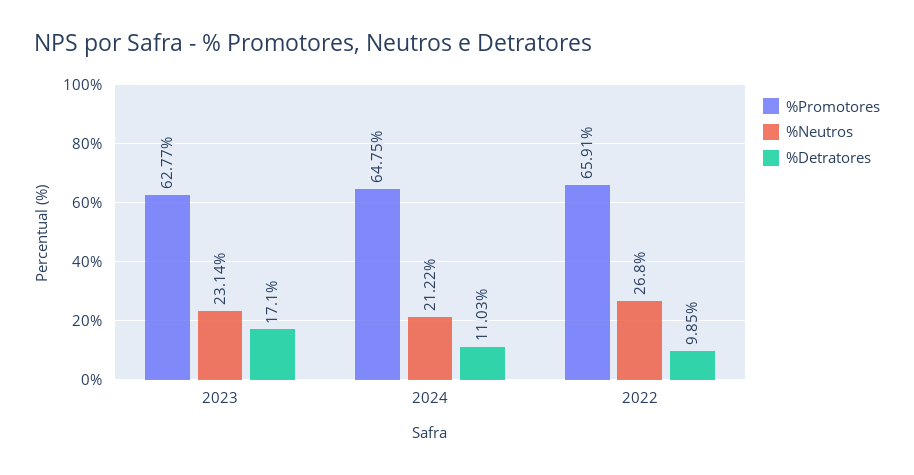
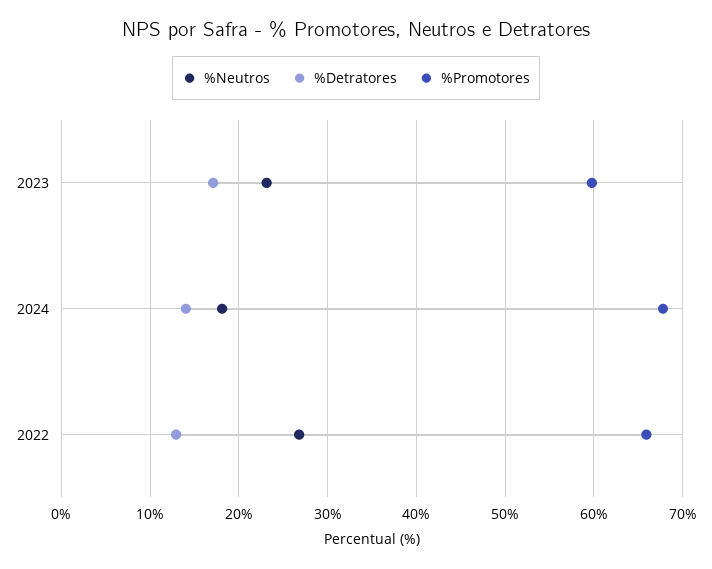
  {
    "%Promotores": {
-     "2023": 62.77,
+     "2023": 60,
-     "2024": 64.75,
+     "2024": 68,
      "2022": 65.91
    },
    "%Neutros": {
      "2023": 23.14,
-     "2024": 21.22,
+     "2024": 18,
      "2022": 26.8
    },
    "%Detratores": {
      "2023": 17.1,
-     "2024": 11.03,
+     "2024": 14,
-     "2022": 9.85
+     "2022": 13
    }
  }

